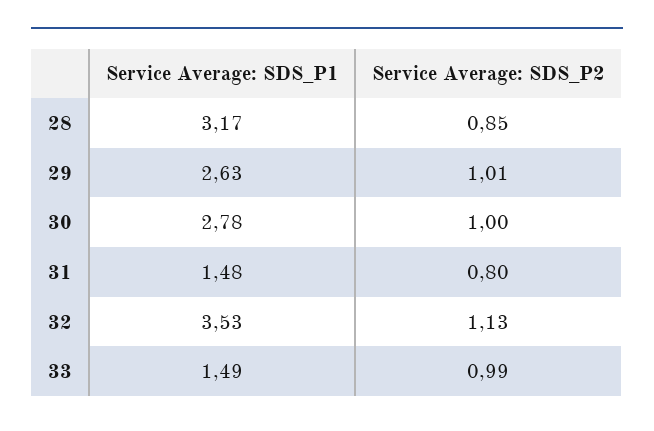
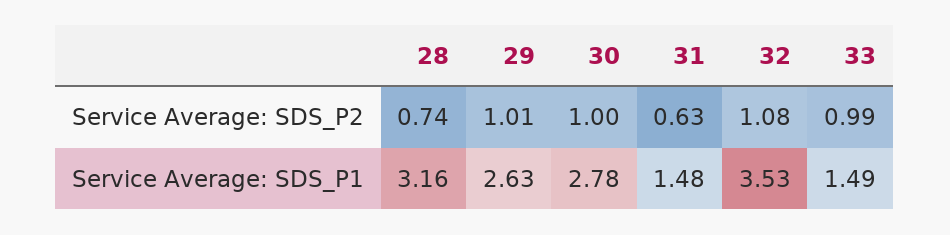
  {
    "Service Average: SDS_P1": {
-     "28": 3.17,
+     "28": 3.16,
      "29": 2.63,
      "30": 2.78,
      "31": 1.48,
      "32": 3.53,
      "33": 1.49
    },
    "Service Average: SDS_P2": {
-     "28": 0.85,
+     "28": 0.74,
      "29": 1.01,
      "30": 1,
-     "31": 0.8,
+     "31": 0.63,
-     "32": 1.13,
+     "32": 1.08,
      "33": 0.99
    }
  }

